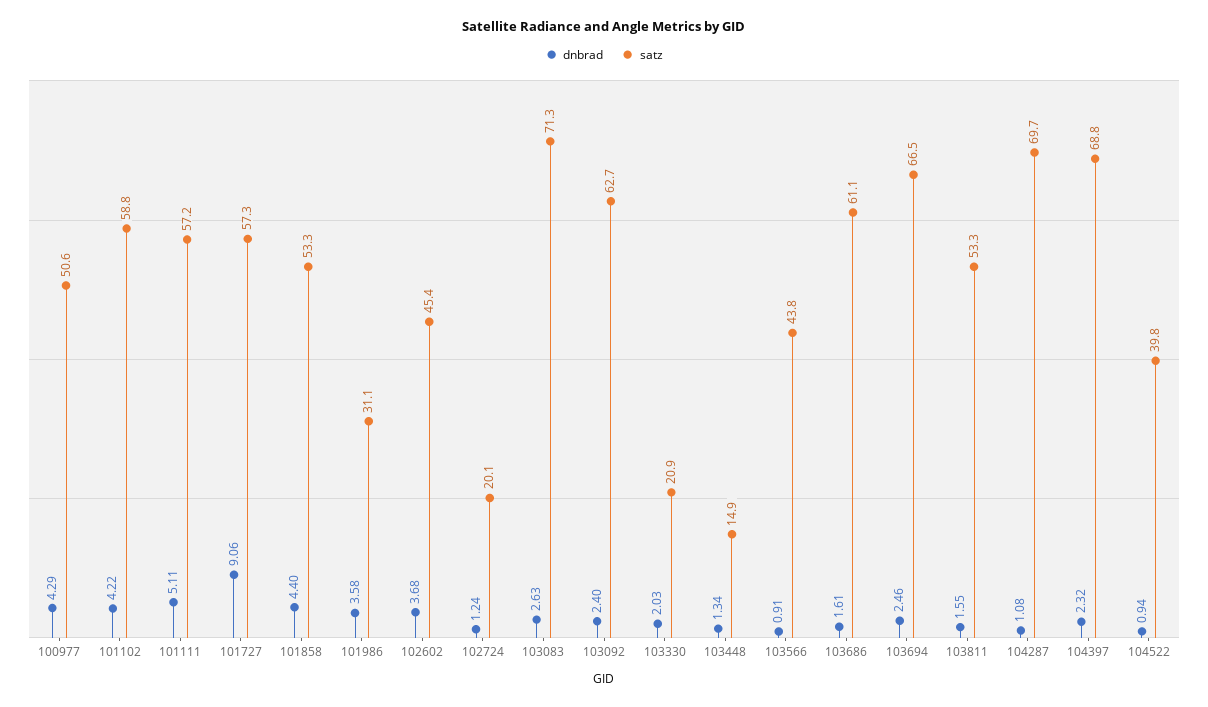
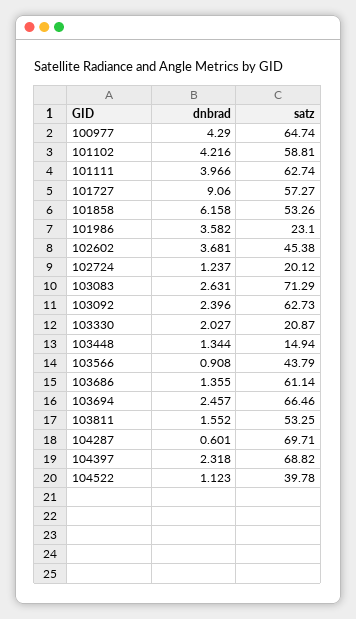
  {
    "dnbrad": {
      "100977": 4.29,
      "101102": 4.216,
-     "101111": 5.11,
+     "101111": 3.966,
      "101727": 9.06,
-     "101858": 4.4,
+     "101858": 6.158,
      "101986": 3.582,
      "102602": 3.681,
      "102724": 1.237,
      "103083": 2.631,
      "103092": 2.396,
      "103330": 2.027,
      "103448": 1.344,
      "103566": 0.908,
-     "103686": 1.61,
+     "103686": 1.355,
      "103694": 2.457,
      "103811": 1.552,
-     "104287": 1.08,
+     "104287": 0.601,
      "104397": 2.318,
-     "104522": 0.94
+     "104522": 1.123
    },
    "satz": {
-     "100977": 50.6,
+     "100977": 64.74,
      "101102": 58.81,
-     "101111": 57.2,
+     "101111": 62.74,
      "101727": 57.27,
      "101858": 53.26,
-     "101986": 31.1,
+     "101986": 23.1,
      "102602": 45.38,
      "102724": 20.12,
      "103083": 71.29,
      "103092": 62.73,
      "103330": 20.87,
      "103448": 14.94,
      "103566": 43.79,
      "103686": 61.14,
      "103694": 66.46,
      "103811": 53.25,
      "104287": 69.71,
      "104397": 68.82,
      "104522": 39.78
    }
  }

